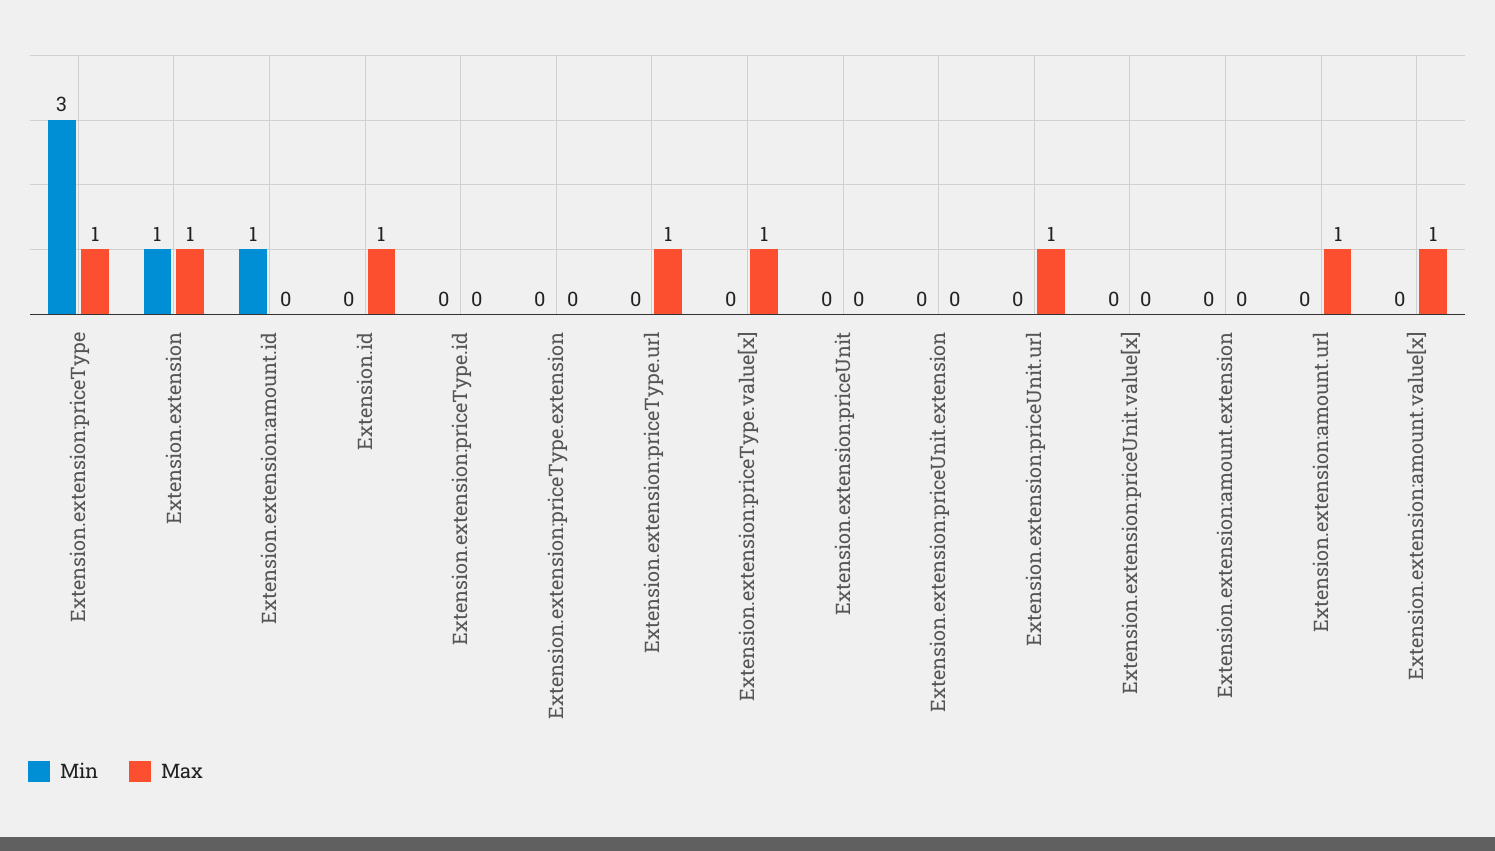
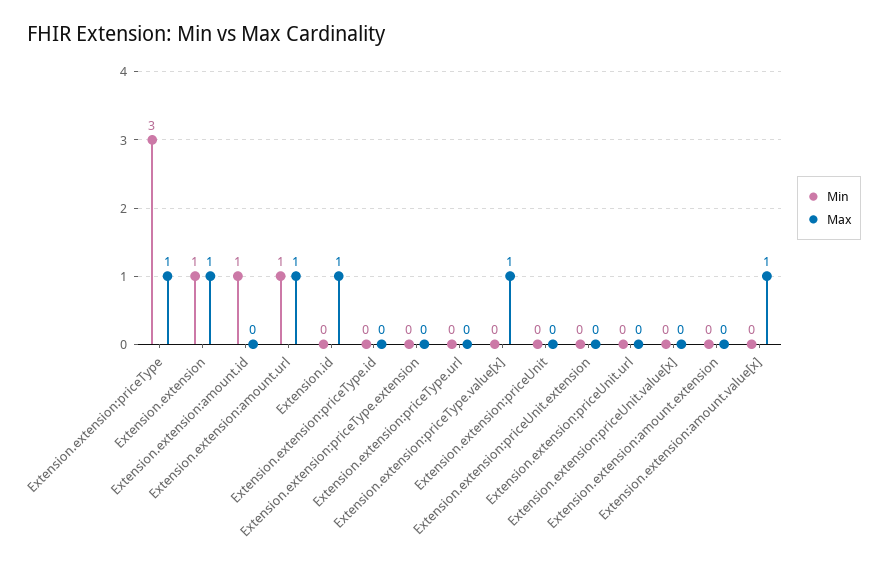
  {
    "Min": {
      "Extension.extension:priceType": 3,
      "Extension.extension": 1,
      "Extension.extension:amount.id": 1,
      "Extension.id": 0,
      "Extension.extension:priceType.id": 0,
      "Extension.extension:priceType.extension": 0,
      "Extension.extension:priceType.url": 0,
      "Extension.extension:priceType.value[x]": 0,
      "Extension.extension:priceUnit": 0,
      "Extension.extension:priceUnit.extension": 0,
      "Extension.extension:priceUnit.url": 0,
      "Extension.extension:priceUnit.value[x]": 0,
      "Extension.extension:amount.extension": 0,
-     "Extension.extension:amount.url": 0,
+     "Extension.extension:amount.url": 1,
      "Extension.extension:amount.value[x]": 0
    },
    "Max": {
      "Extension.extension:priceType": 1,
      "Extension.extension": 1,
      "Extension.extension:amount.id": 0,
      "Extension.id": 1,
      "Extension.extension:priceType.id": 0,
      "Extension.extension:priceType.extension": 0,
-     "Extension.extension:priceType.url": 1,
+     "Extension.extension:priceType.url": 0,
      "Extension.extension:priceType.value[x]": 1,
      "Extension.extension:priceUnit": 0,
      "Extension.extension:priceUnit.extension": 0,
-     "Extension.extension:priceUnit.url": 1,
+     "Extension.extension:priceUnit.url": 0,
      "Extension.extension:priceUnit.value[x]": 0,
      "Extension.extension:amount.extension": 0,
      "Extension.extension:amount.url": 1,
      "Extension.extension:amount.value[x]": 1
    }
  }

